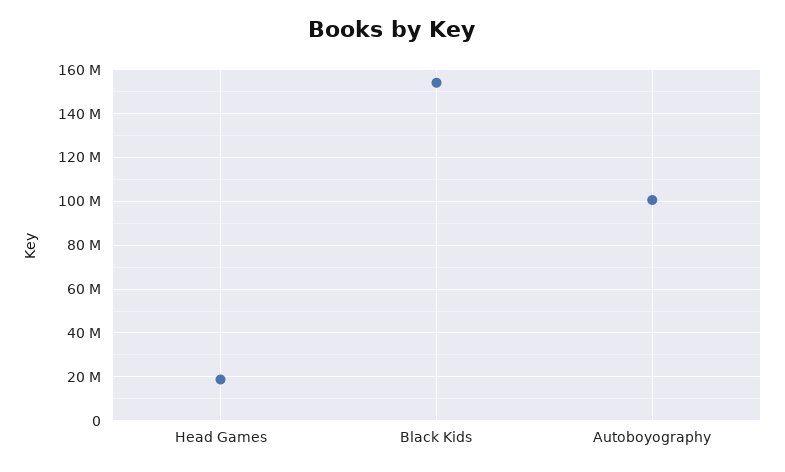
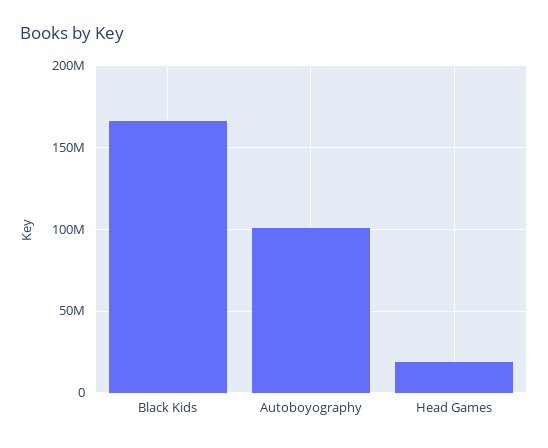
  {
    "Head Games": 20000000,
-   "Black Kids": 155000000,
+   "Black Kids": 165000000,
    "Autoboyography": 100000000
  }

